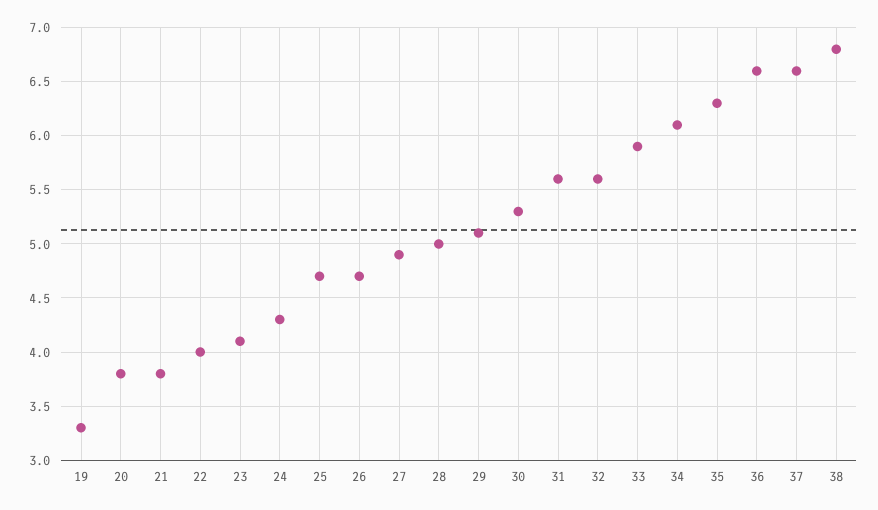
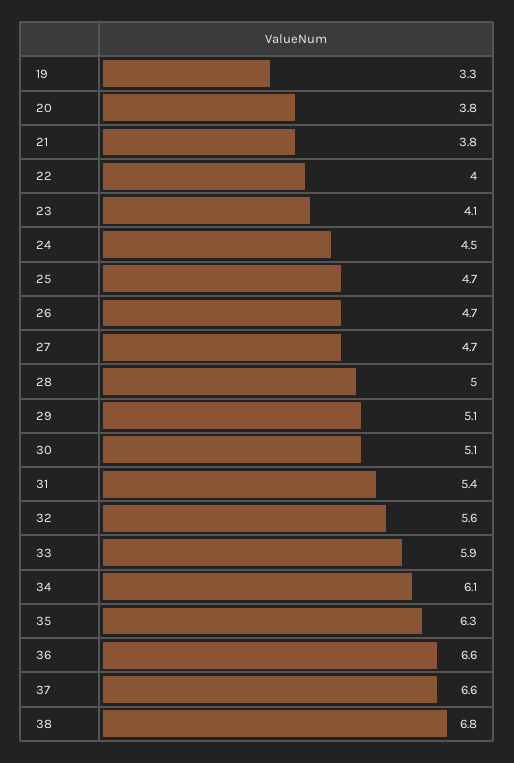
  {
    "19": 3.3,
    "20": 3.8,
    "21": 3.8,
    "22": 4,
    "23": 4.1,
-   "24": 4.3,
+   "24": 4.5,
    "25": 4.7,
    "26": 4.7,
-   "27": 4.9,
+   "27": 4.7,
    "28": 5,
    "29": 5.1,
-   "30": 5.3,
+   "30": 5.1,
-   "31": 5.6,
+   "31": 5.4,
    "32": 5.6,
    "33": 5.9,
    "34": 6.1,
    "35": 6.3,
    "36": 6.6,
    "37": 6.6,
    "38": 6.8
  }

